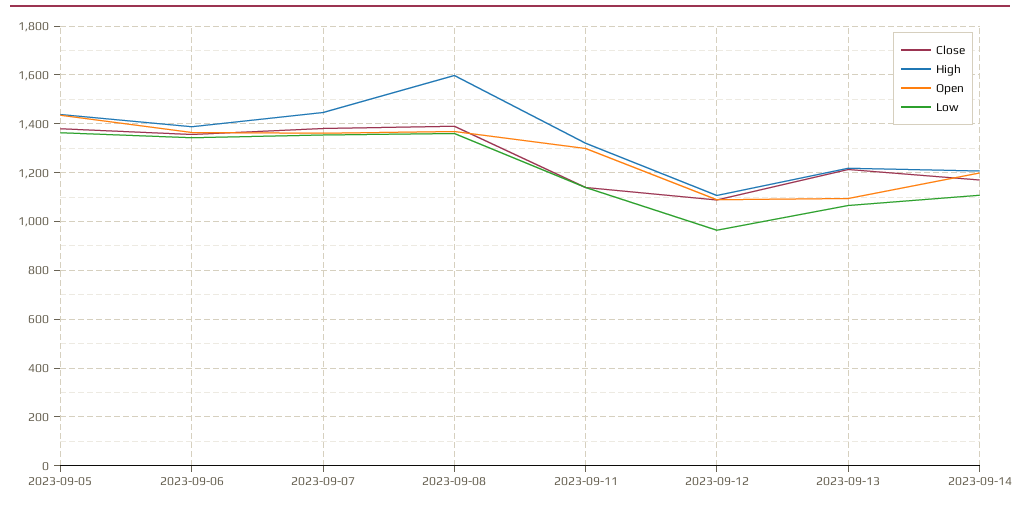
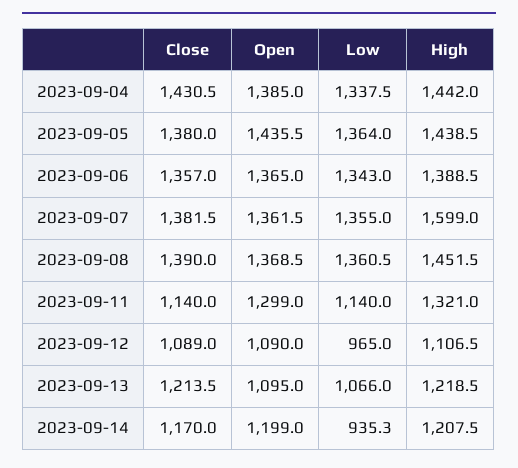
  {
    "Close": {
      "2023-09-05": 1380,
      "2023-09-06": 1357,
      "2023-09-07": 1381.5,
      "2023-09-08": 1390,
      "2023-09-11": 1140,
      "2023-09-12": 1089,
      "2023-09-13": 1213.5,
-     "2023-09-14": 1170
+     "2023-09-14": 1170,
+     "2023-09-04": 1430.5
    },
    "High": {
      "2023-09-05": 1438.5,
      "2023-09-06": 1388.5,
-     "2023-09-07": 1450,
+     "2023-09-07": 1599,
-     "2023-09-08": 1600,
+     "2023-09-08": 1451.5,
      "2023-09-11": 1321,
      "2023-09-12": 1106.5,
      "2023-09-13": 1218.5,
-     "2023-09-14": 1207.5
+     "2023-09-14": 1207.5,
+     "2023-09-04": 1442
    },
    "Open": {
      "2023-09-05": 1435.5,
      "2023-09-06": 1365,
      "2023-09-07": 1361.5,
      "2023-09-08": 1368.5,
      "2023-09-11": 1299,
      "2023-09-12": 1090,
      "2023-09-13": 1095,
-     "2023-09-14": 1199
+     "2023-09-14": 1199,
+     "2023-09-04": 1385
    },
    "Low": {
      "2023-09-05": 1364,
      "2023-09-06": 1343,
      "2023-09-07": 1355,
      "2023-09-08": 1360.5,
      "2023-09-11": 1140,
      "2023-09-12": 965,
      "2023-09-13": 1066,
-     "2023-09-14": 1100
+     "2023-09-14": 935.3,
+     "2023-09-04": 1337.5
    }
  }

